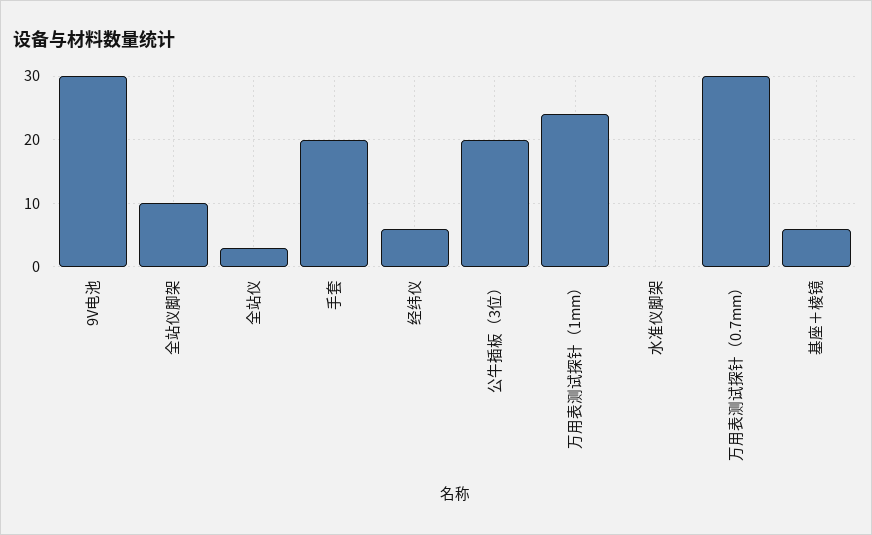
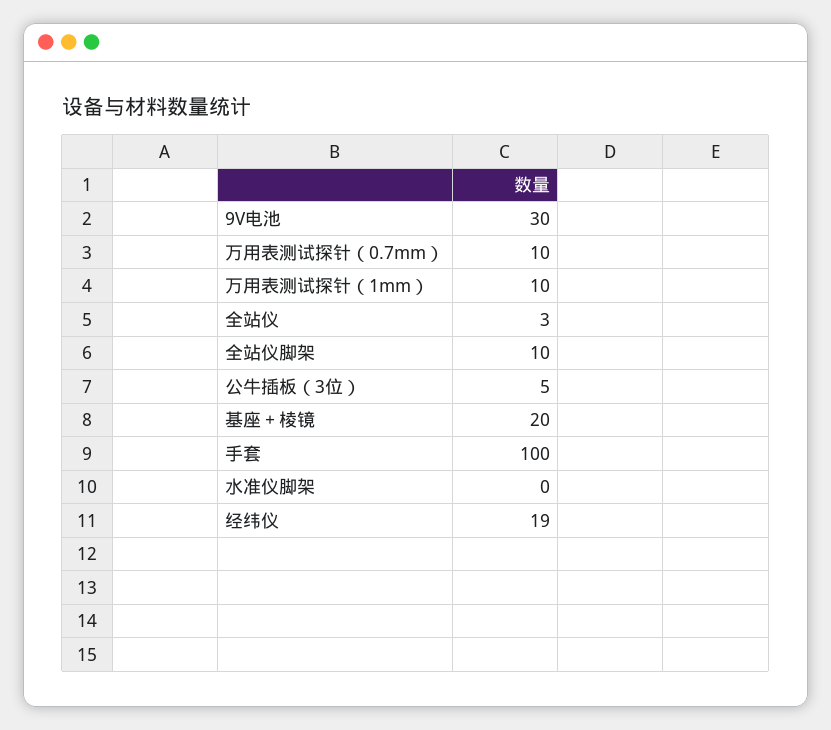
  {
    "9V电池": 30,
    "全站仪脚架": 10,
    "全站仪": 3,
-   "手套": 20,
+   "手套": 100,
-   "经纬仪": 6,
+   "经纬仪": 19,
-   "公牛插板（3位）": 20,
+   "公牛插板（3位）": 5,
-   "万用表测试探针（1mm）": 24,
+   "万用表测试探针（1mm）": 10,
    "水准仪脚架": 0,
-   "万用表测试探针（0.7mm）": 30,
+   "万用表测试探针（0.7mm）": 10,
-   "基座＋棱镜": 6
+   "基座＋棱镜": 20
  }

